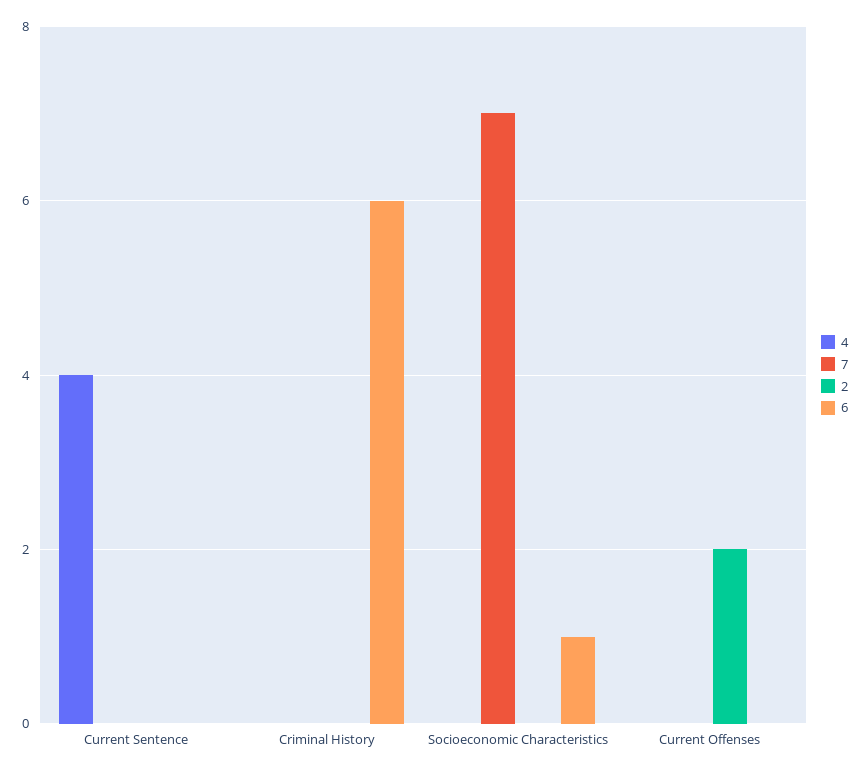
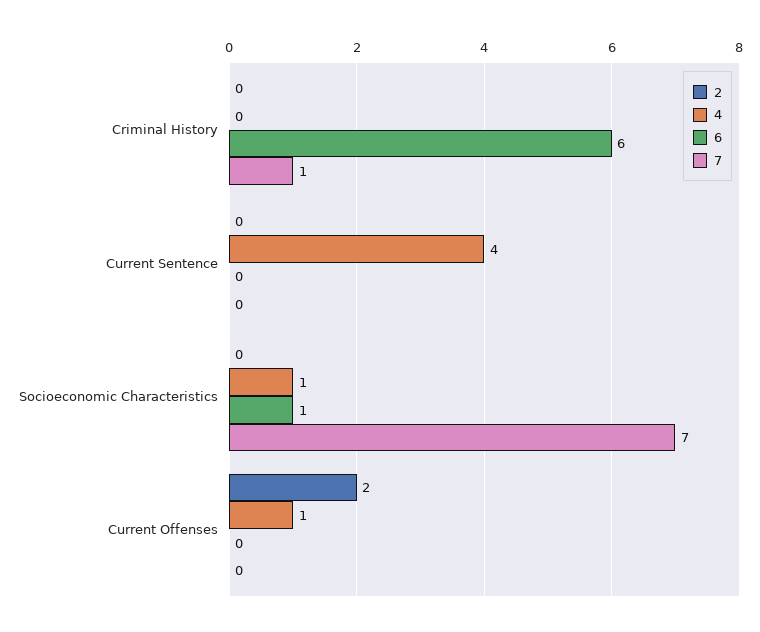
  {
    "4": {
      "Current Sentence": 4,
      "Criminal History": 0,
-     "Socioeconomic Characteristics": 0,
+     "Socioeconomic Characteristics": 1,
-     "Current Offenses": 0
+     "Current Offenses": 1
    },
    "7": {
      "Current Sentence": 0,
-     "Criminal History": 0,
+     "Criminal History": 1,
      "Socioeconomic Characteristics": 7,
      "Current Offenses": 0
    },
    "2": {
      "Current Sentence": 0,
      "Criminal History": 0,
      "Socioeconomic Characteristics": 0,
      "Current Offenses": 2
    },
    "6": {
      "Current Sentence": 0,
      "Criminal History": 6,
      "Socioeconomic Characteristics": 1,
      "Current Offenses": 0
    }
  }

